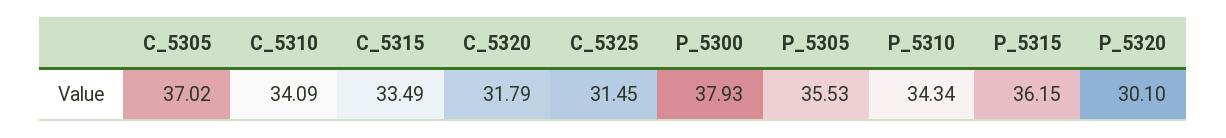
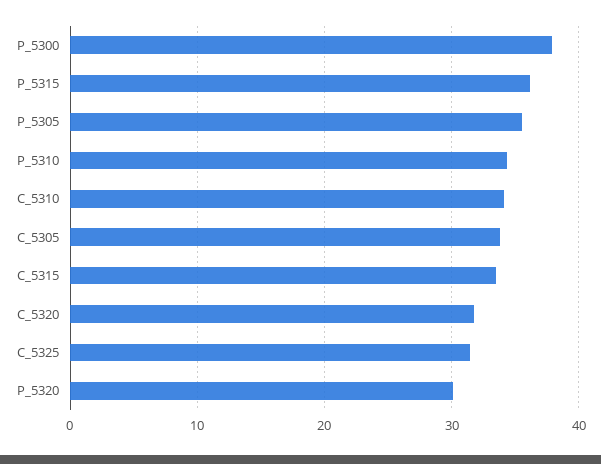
  {
-   "C_5305": 37.02,
+   "C_5305": 34,
    "C_5310": 34.09,
    "C_5315": 33.49,
    "C_5320": 31.79,
    "C_5325": 31.45,
    "P_5300": 37.93,
    "P_5305": 35.53,
    "P_5310": 34.34,
    "P_5315": 36.15,
    "P_5320": 30.1
  }

